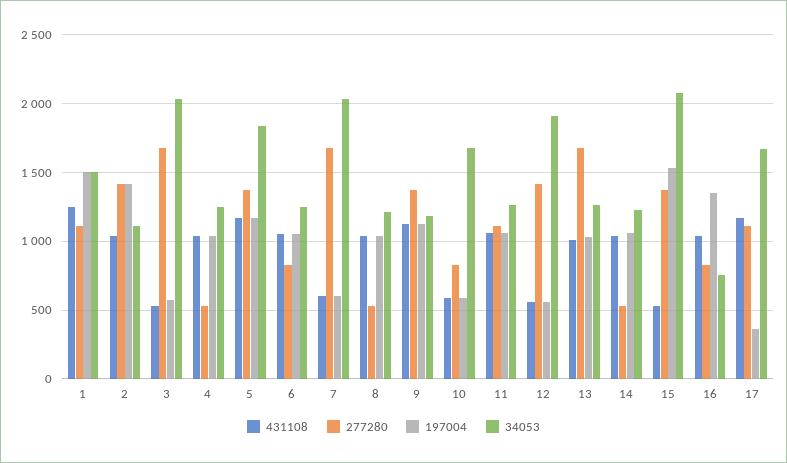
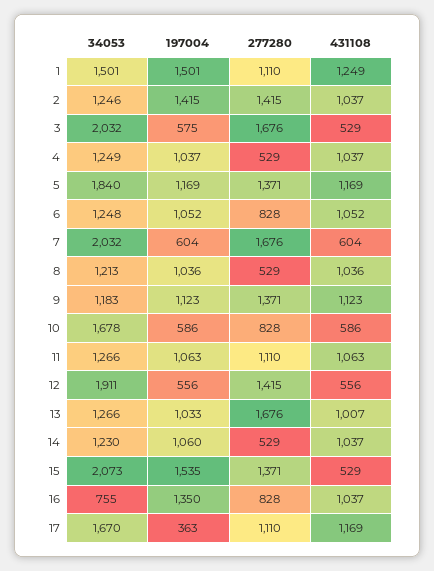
  {
    "431108": {
      "1": 1249,
      "2": 1037,
      "3": 529,
      "4": 1037,
      "5": 1169,
      "6": 1052,
      "7": 604,
      "8": 1036,
      "9": 1123,
      "10": 586,
      "11": 1063,
      "12": 556,
      "13": 1007,
      "14": 1037,
      "15": 529,
      "16": 1037,
      "17": 1169
    },
    "277280": {
      "1": 1110,
      "2": 1415,
      "3": 1676,
      "4": 529,
      "5": 1371,
      "6": 828,
      "7": 1676,
      "8": 529,
      "9": 1371,
      "10": 828,
      "11": 1110,
      "12": 1415,
      "13": 1676,
      "14": 529,
      "15": 1371,
      "16": 828,
      "17": 1110
    },
    "197004": {
      "1": 1501,
      "2": 1415,
      "3": 575,
      "4": 1037,
      "5": 1169,
      "6": 1052,
      "7": 604,
      "8": 1036,
      "9": 1123,
      "10": 586,
      "11": 1063,
      "12": 556,
      "13": 1033,
      "14": 1060,
      "15": 1535,
      "16": 1350,
      "17": 363
    },
    "34053": {
      "1": 1501,
-     "2": 1100,
+     "2": 1246,
      "3": 2032,
      "4": 1249,
      "5": 1840,
      "6": 1248,
      "7": 2032,
      "8": 1213,
      "9": 1183,
      "10": 1678,
      "11": 1266,
      "12": 1911,
      "13": 1266,
      "14": 1230,
      "15": 2073,
      "16": 755,
      "17": 1670
    }
  }

